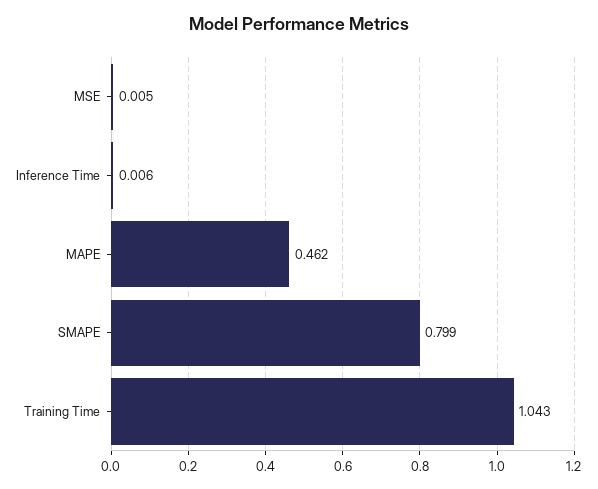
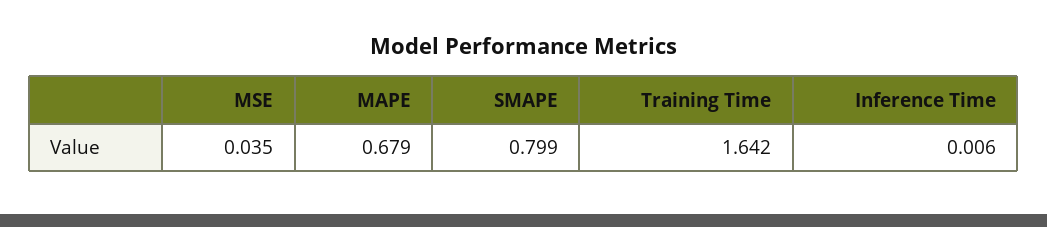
  {
-   "MSE": 0.005,
+   "MSE": 0.035,
    "Inference Time": 0.006,
-   "MAPE": 0.462,
+   "MAPE": 0.679,
    "SMAPE": 0.799,
-   "Training Time": 1.043
+   "Training Time": 1.642
  }

